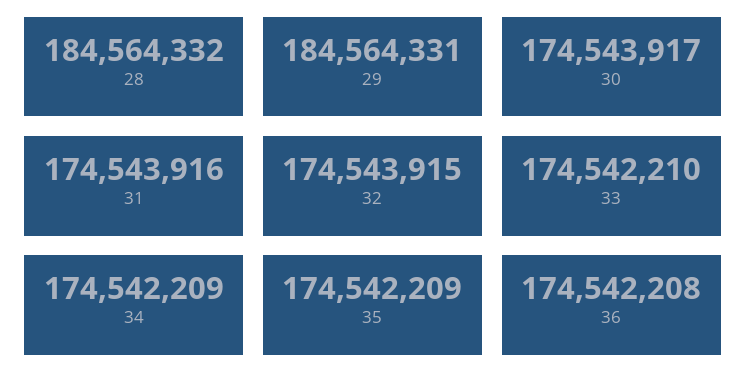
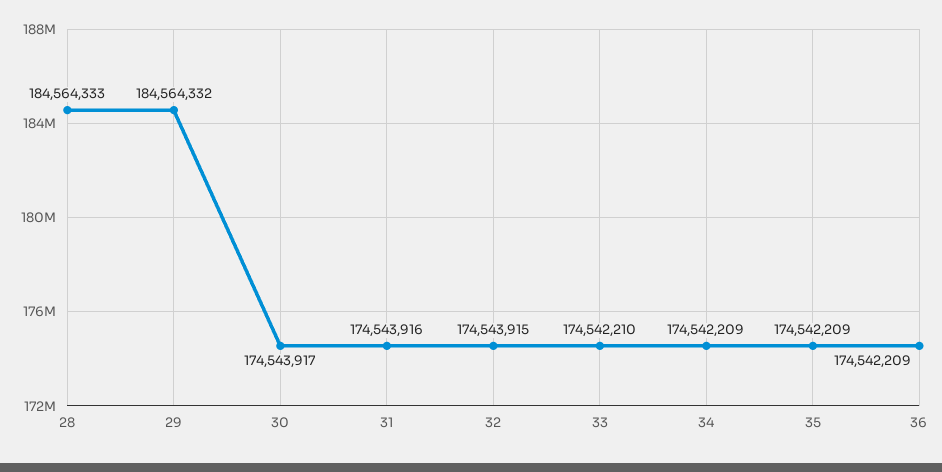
  {
-   "28": 184564332,
+   "28": 184564333,
-   "29": 184564331,
+   "29": 184564332,
    "30": 174543917,
    "31": 174543916,
    "32": 174543915,
    "33": 174542210,
    "34": 174542209,
    "35": 174542209,
-   "36": 174542208
+   "36": 174542209
  }

